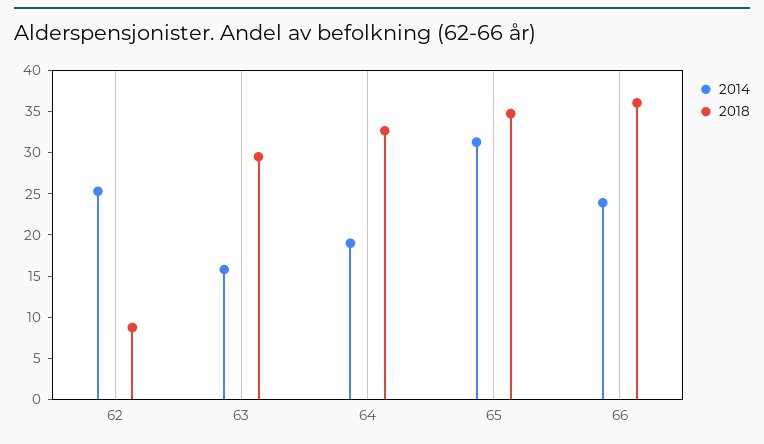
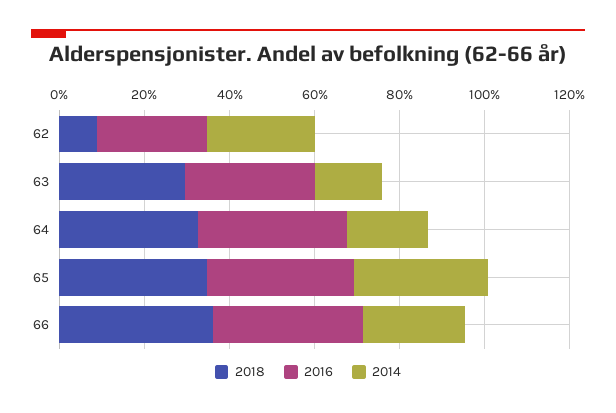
  {
    "2014": {
      "62": 25,
      "63": 16,
      "64": 19,
      "65": 31,
      "66": 24
    },
    "2018": {
      "62": 9,
      "63": 30,
      "64": 33,
      "65": 35,
      "66": 36
-   }
+   },
+   "2016": {
+     "62": 25,
+     "63": 30,
+     "64": 35,
+     "65": 35,
+     "66": 35
+   }
  }

